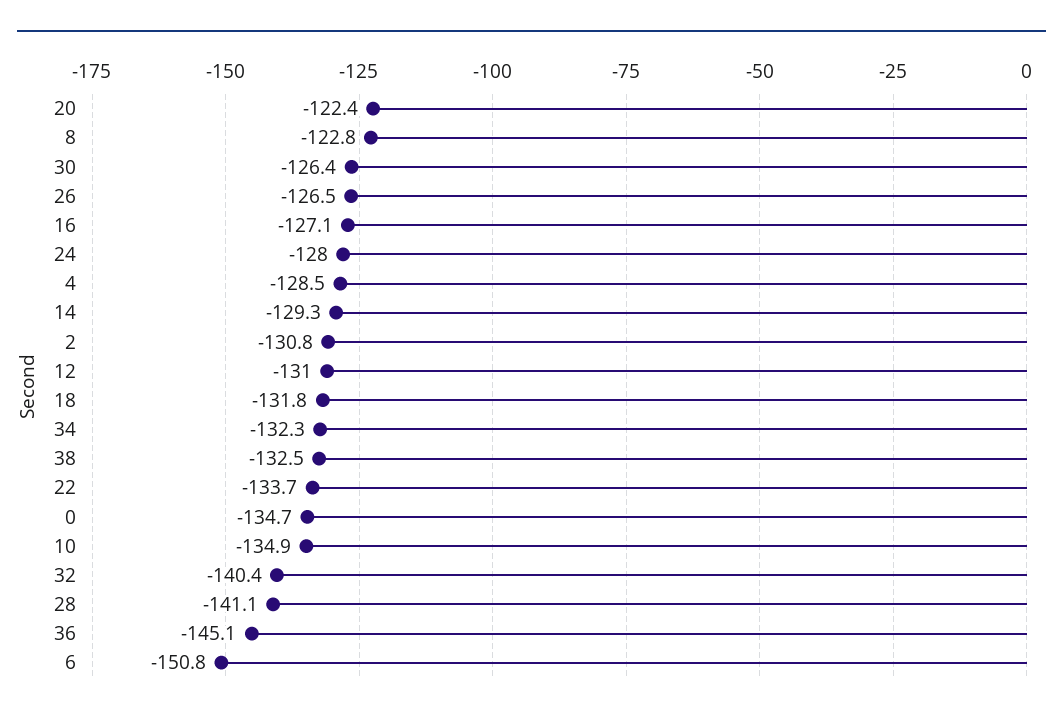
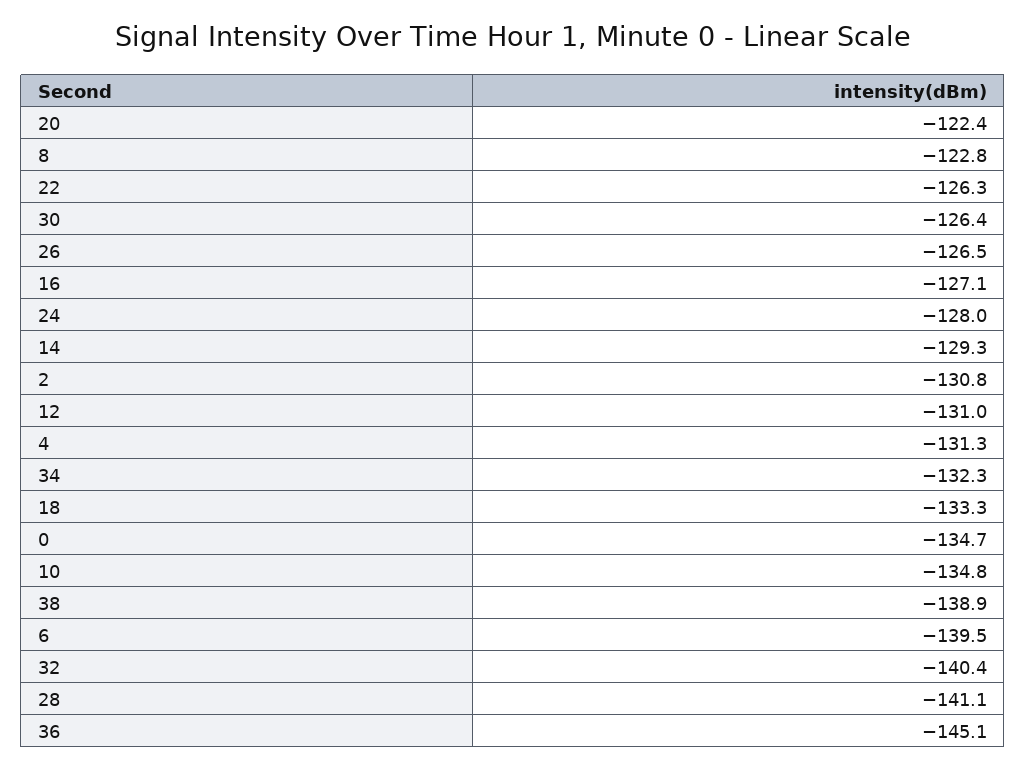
  {
    "20": -122.4,
    "8": -122.8,
    "30": -126.4,
    "26": -126.5,
    "16": -127.1,
    "24": -128,
-   "4": -128.5,
+   "4": -131.3,
    "14": -129.3,
    "2": -130.8,
    "12": -131,
-   "18": -131.8,
+   "18": -133.3,
    "34": -132.3,
-   "38": -132.5,
+   "38": -138.9,
-   "22": -133.7,
+   "22": -126.3,
    "0": -134.7,
-   "10": -134.9,
+   "10": -134.8,
    "32": -140.4,
    "28": -141.1,
    "36": -145.1,
-   "6": -150.8
+   "6": -139.5
  }

